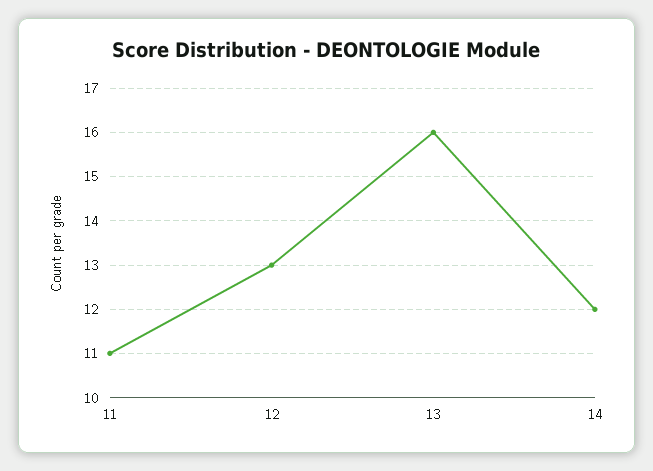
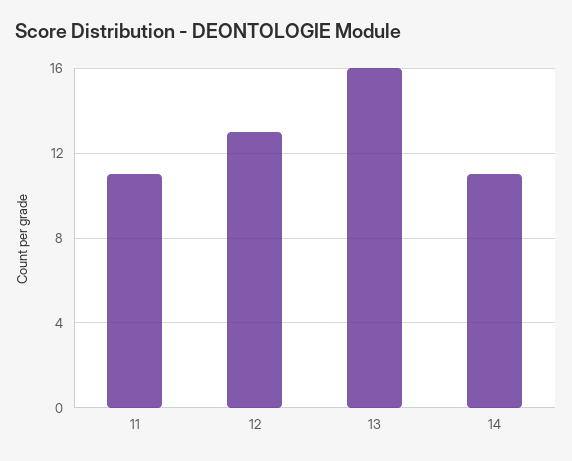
  {
    "11": 11,
    "12": 13,
    "13": 16,
-   "14": 12
+   "14": 11
  }

